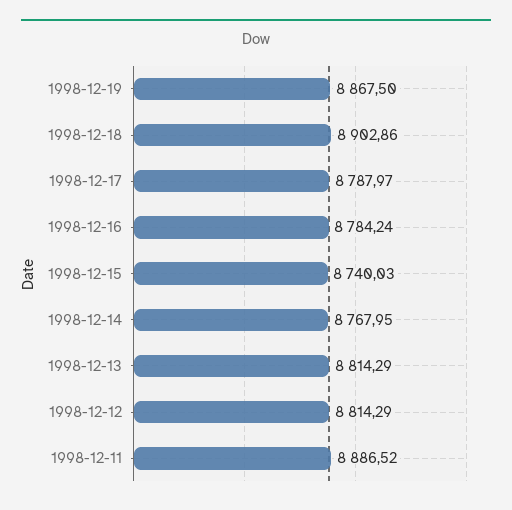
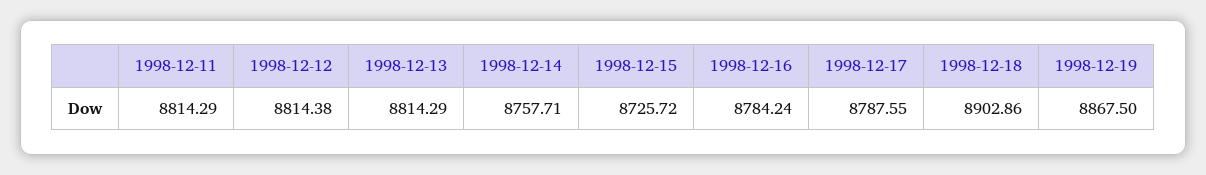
  {
    "1998-12-19": 8867.5,
    "1998-12-18": 8902.86,
-   "1998-12-17": 8787.97,
+   "1998-12-17": 8787.55,
    "1998-12-16": 8784.24,
-   "1998-12-15": 8740.03,
+   "1998-12-15": 8725.72,
-   "1998-12-14": 8767.95,
+   "1998-12-14": 8757.71,
    "1998-12-13": 8814.29,
-   "1998-12-12": 8814.29,
+   "1998-12-12": 8814.38,
-   "1998-12-11": 8886.52
+   "1998-12-11": 8814.29
  }

